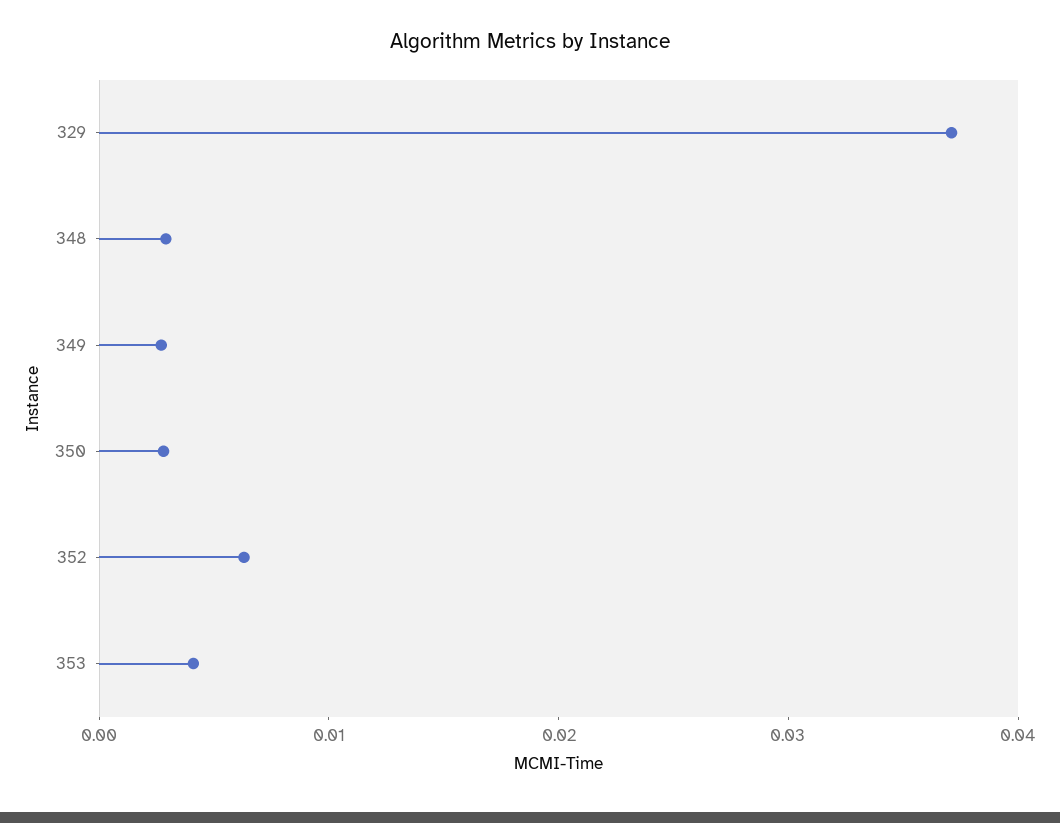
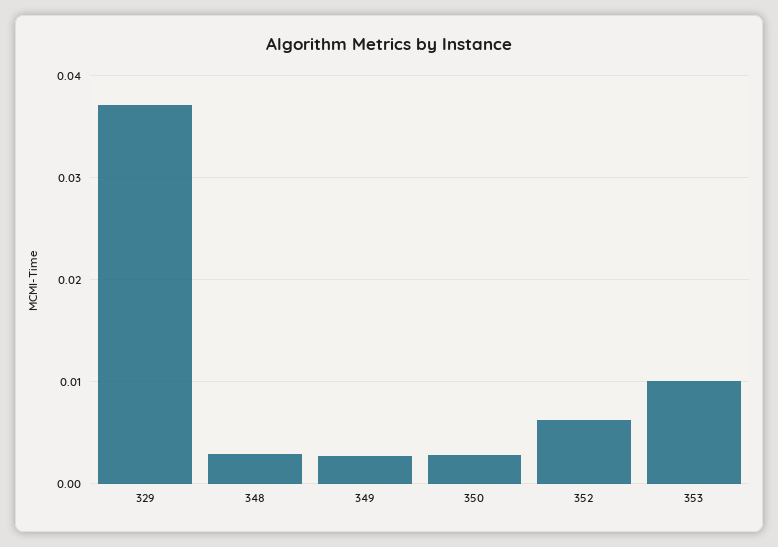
  {
    "329": 0.037,
    "348": 0.003,
    "349": 0.003,
    "350": 0.003,
    "352": 0.006,
-   "353": 0.004
+   "353": 0.01
  }

